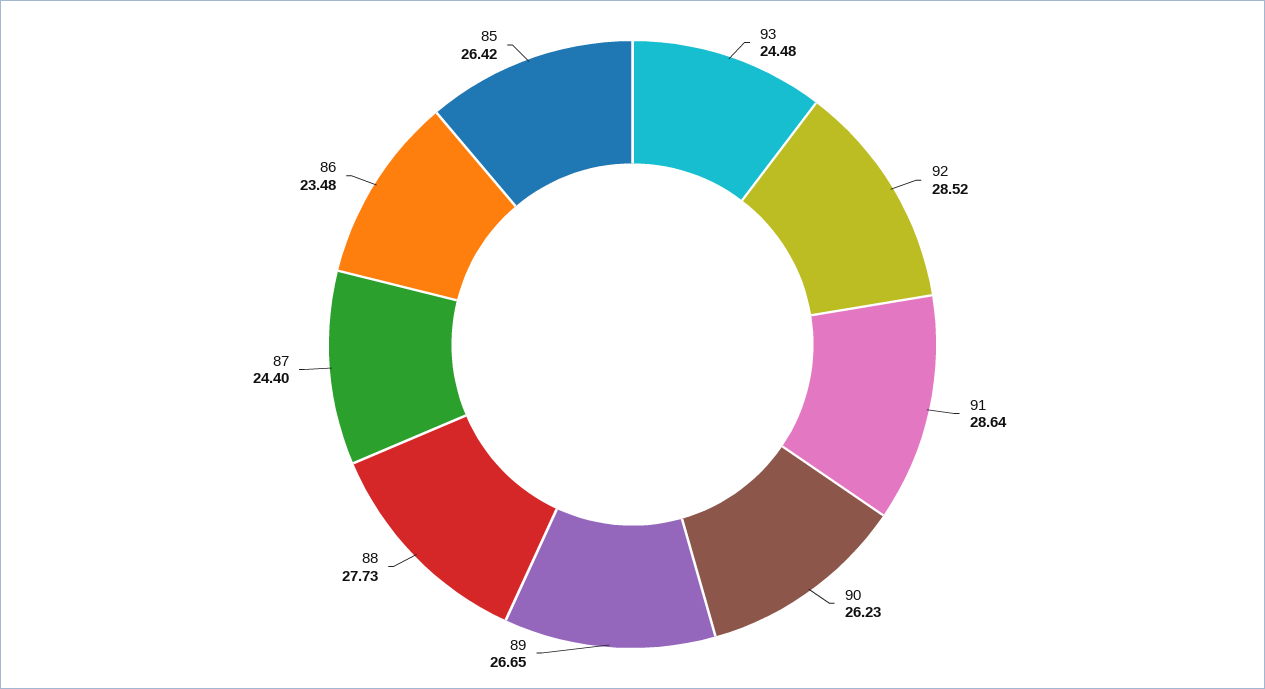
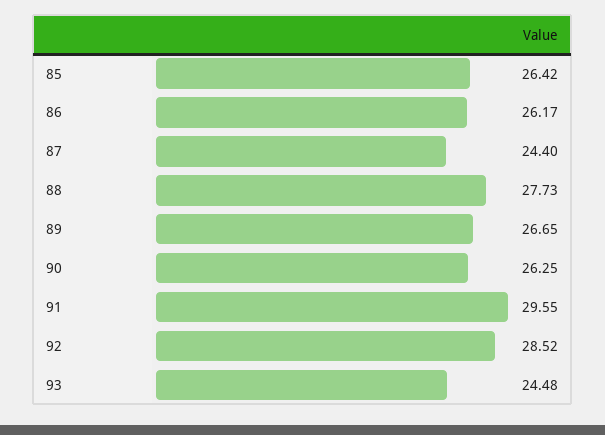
  {
    "93": 24.48,
    "92": 28.52,
-   "91": 28.64,
+   "91": 29.55,
-   "90": 26.23,
+   "90": 26.25,
    "89": 26.65,
    "88": 27.73,
    "87": 24.4,
-   "86": 23.48,
+   "86": 26.17,
    "85": 26.42
  }

